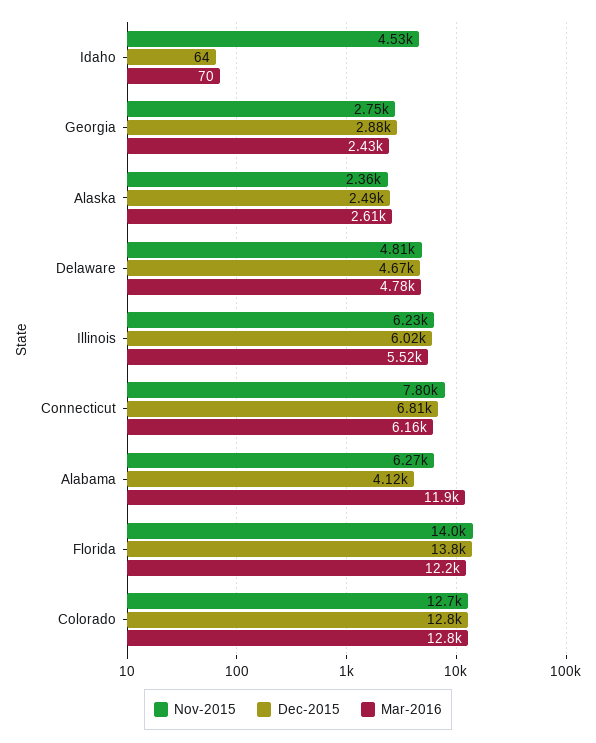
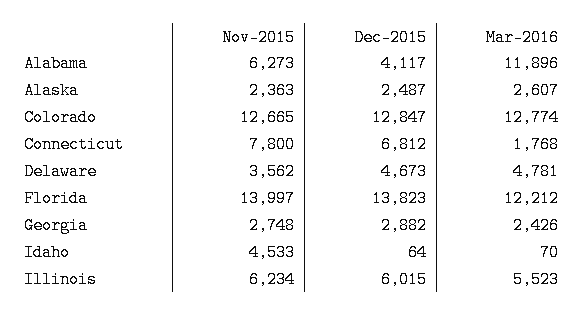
  {
    "Nov-2015": {
      "Idaho": 4533,
      "Georgia": 2748,
      "Alaska": 2363,
-     "Delaware": 4810,
+     "Delaware": 3562,
      "Illinois": 6234,
      "Connecticut": 7800,
      "Alabama": 6273,
      "Florida": 13997,
      "Colorado": 12665
    },
    "Dec-2015": {
      "Idaho": 64,
      "Georgia": 2882,
      "Alaska": 2487,
      "Delaware": 4673,
      "Illinois": 6015,
      "Connecticut": 6812,
      "Alabama": 4117,
      "Florida": 13823,
      "Colorado": 12847
    },
    "Mar-2016": {
      "Idaho": 70,
      "Georgia": 2426,
      "Alaska": 2607,
      "Delaware": 4781,
      "Illinois": 5523,
-     "Connecticut": 6160,
+     "Connecticut": 1768,
      "Alabama": 11896,
      "Florida": 12212,
      "Colorado": 12774
    }
  }

